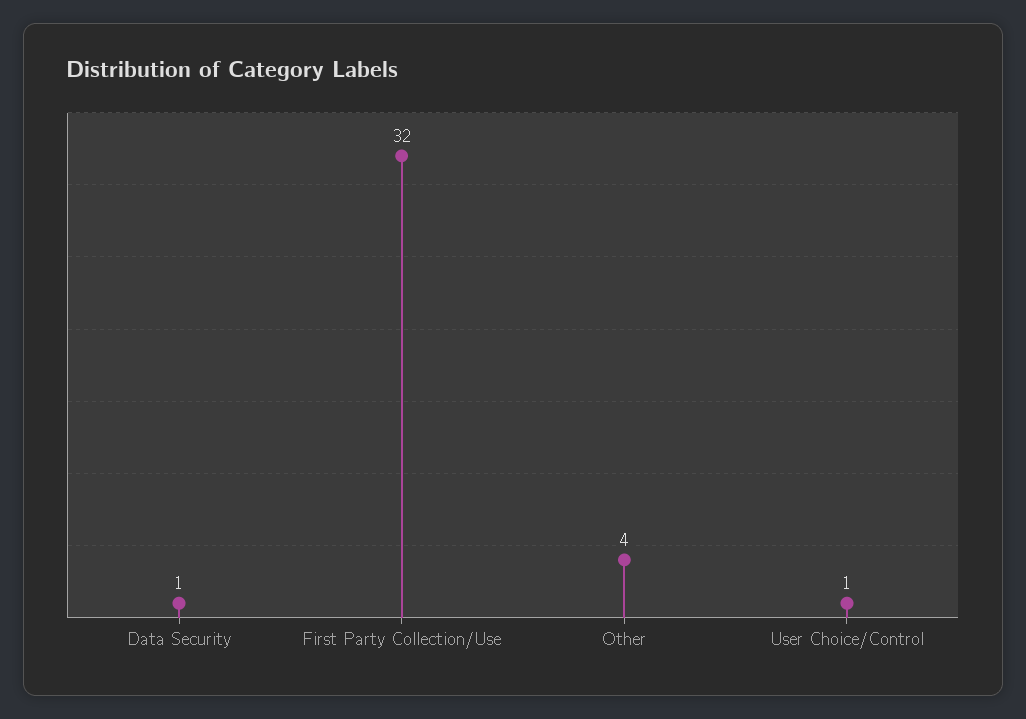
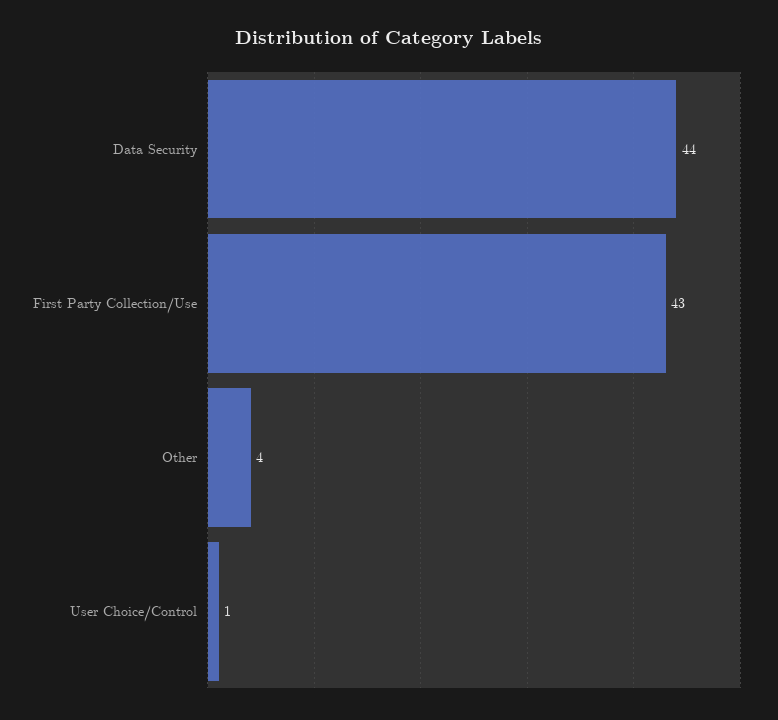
  {
-   "Data Security": 1,
+   "Data Security": 44,
-   "First Party Collection/Use": 32,
+   "First Party Collection/Use": 43,
    "Other": 4,
    "User Choice/Control": 1
  }

